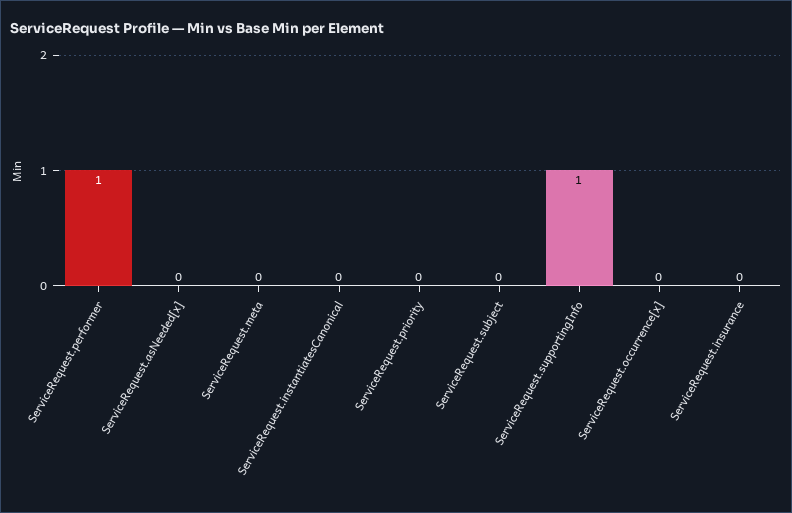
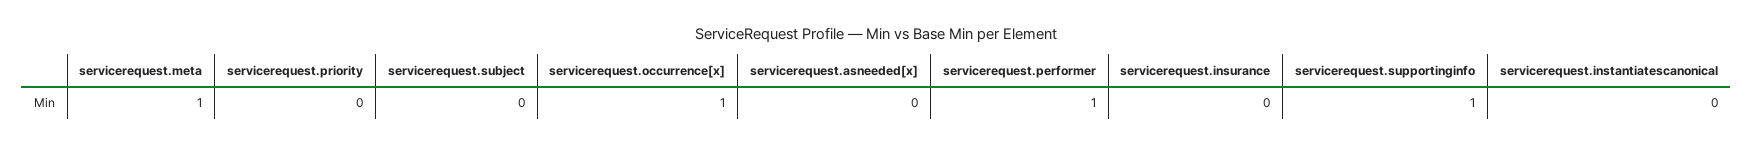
  {
    "ServiceRequest.performer": 1,
    "ServiceRequest.asNeeded[x]": 0,
-   "ServiceRequest.meta": 0,
+   "ServiceRequest.meta": 1,
    "ServiceRequest.instantiatesCanonical": 0,
    "ServiceRequest.priority": 0,
    "ServiceRequest.subject": 0,
    "ServiceRequest.supportingInfo": 1,
-   "ServiceRequest.occurrence[x]": 0,
+   "ServiceRequest.occurrence[x]": 1,
    "ServiceRequest.insurance": 0
  }

